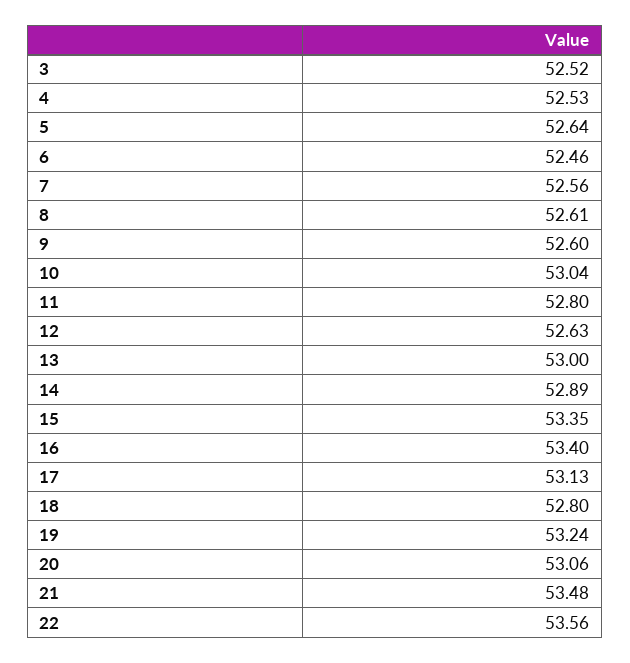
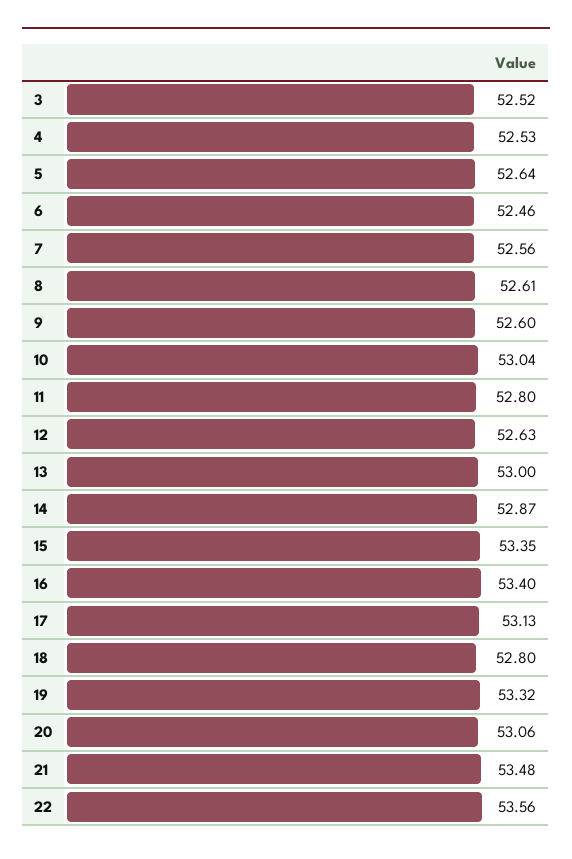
  {
    "3": 52.52,
    "4": 52.53,
    "5": 52.64,
    "6": 52.46,
    "7": 52.56,
    "8": 52.61,
    "9": 52.6,
    "10": 53.04,
    "11": 52.8,
    "12": 52.63,
    "13": 53,
-   "14": 52.89,
+   "14": 52.87,
    "15": 53.35,
    "16": 53.4,
    "17": 53.13,
    "18": 52.8,
-   "19": 53.24,
+   "19": 53.32,
    "20": 53.06,
    "21": 53.48,
    "22": 53.56
  }

